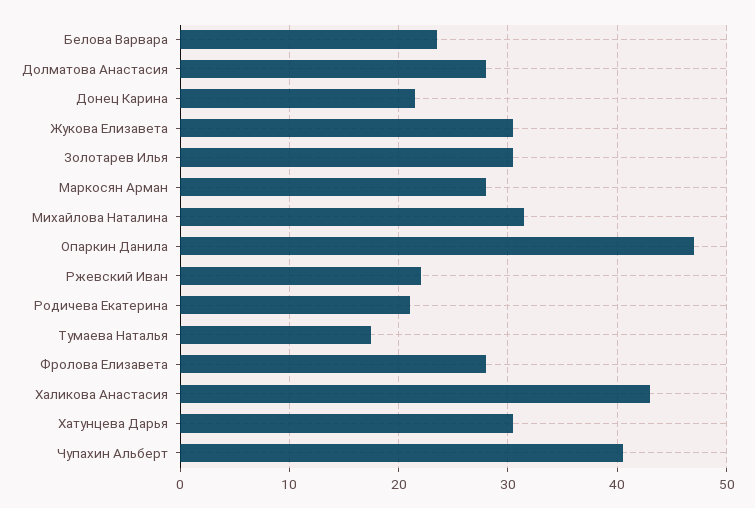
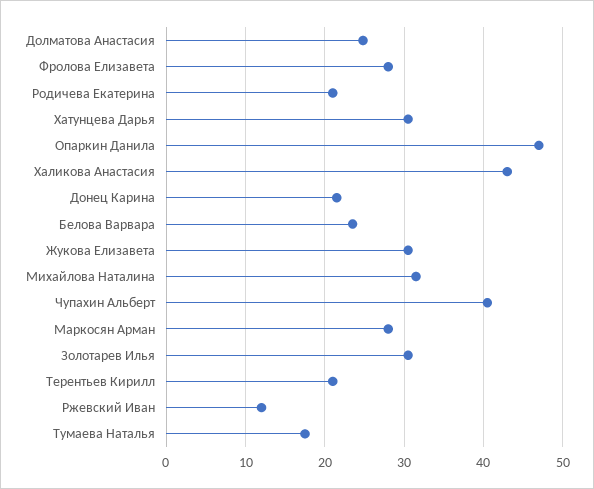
  {
    "Белова Варвара": 24,
-   "Долматова Анастасия": 28,
+   "Долматова Анастасия": 25,
    "Донец Карина": 22,
    "Жукова Елизавета": 31,
    "Золотарев Илья": 31,
    "Маркосян Арман": 28,
    "Михайлова Наталина": 32,
    "Опаркин Данила": 47,
-   "Ржевский Иван": 22,
+   "Ржевский Иван": 12,
    "Родичева Екатерина": 21,
    "Тумаева Наталья": 18,
    "Фролова Елизавета": 28,
    "Халикова Анастасия": 43,
    "Хатунцева Дарья": 31,
-   "Чупахин Альберт": 41
+   "Чупахин Альберт": 41,
+   "Терентьев Кирилл": 21
  }

